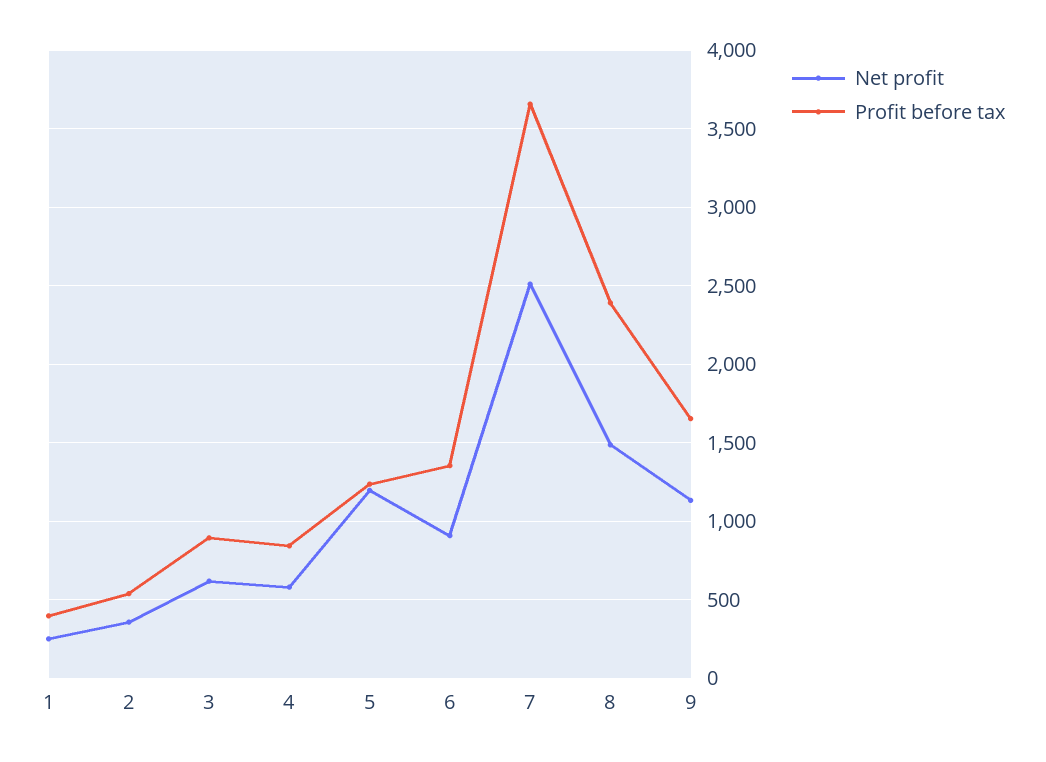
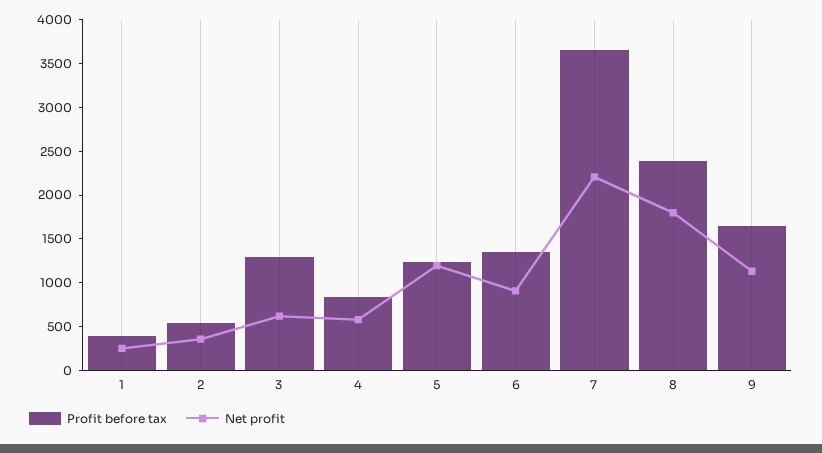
  {
    "Net profit": {
      "1": 250,
      "2": 350,
      "3": 600,
      "4": 600,
      "5": 1200,
      "6": 900,
-     "7": 2500,
+     "7": 2200,
-     "8": 1500,
+     "8": 1800,
      "9": 1150
    },
    "Profit before tax": {
      "1": 400,
      "2": 550,
-     "3": 900,
+     "3": 1300,
      "4": 850,
      "5": 1250,
      "6": 1350,
      "7": 3650,
      "8": 2400,
      "9": 1650
    }
  }

